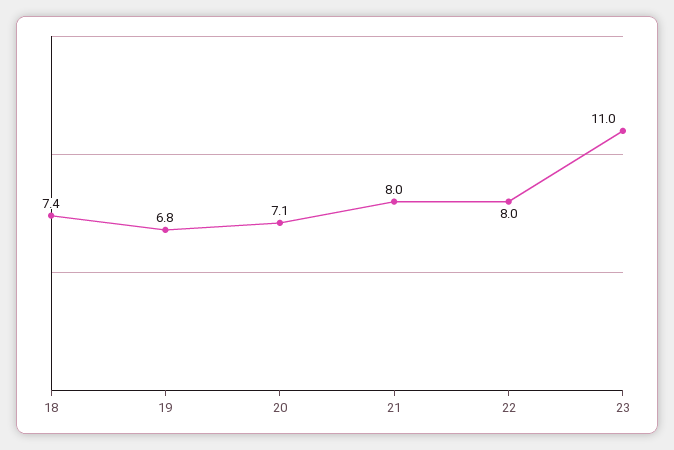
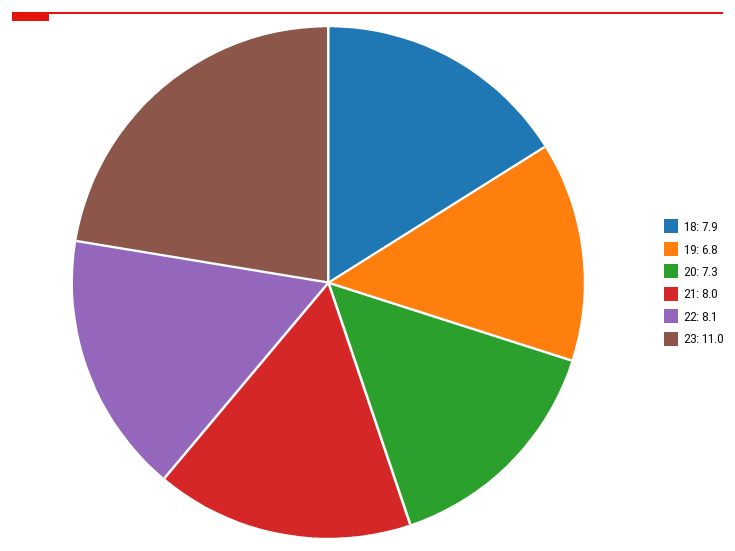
  {
-   "18": 7.4,
+   "18": 7.9,
    "19": 6.8,
-   "20": 7.1,
+   "20": 7.3,
    "21": 8,
-   "22": 8,
+   "22": 8.1,
    "23": 11
  }

